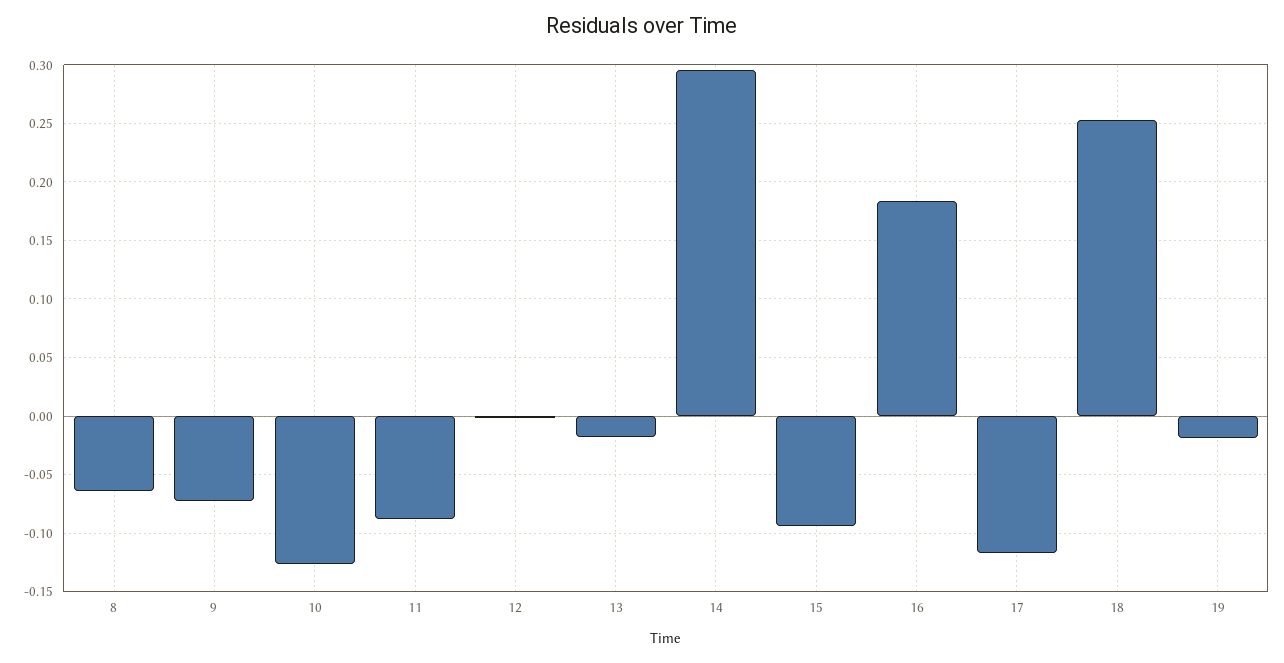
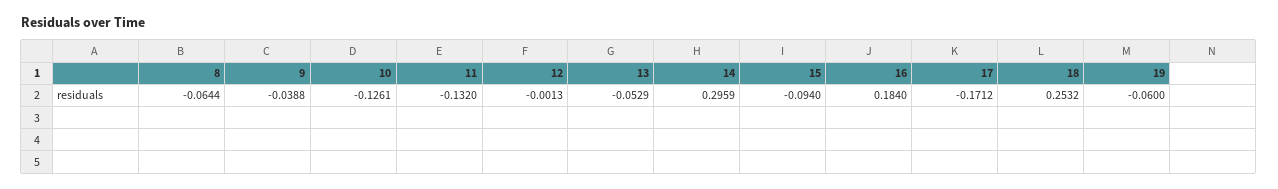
  {
    "8": -0.0644,
-   "9": -0.07,
+   "9": -0.0388,
    "10": -0.1261,
-   "11": -0.09,
+   "11": -0.132,
    "12": -0.0013,
-   "13": -0.02,
+   "13": -0.0529,
    "14": 0.2959,
    "15": -0.094,
    "16": 0.184,
-   "17": -0.12,
+   "17": -0.1712,
    "18": 0.2532,
-   "19": -0.02
+   "19": -0.06
  }

